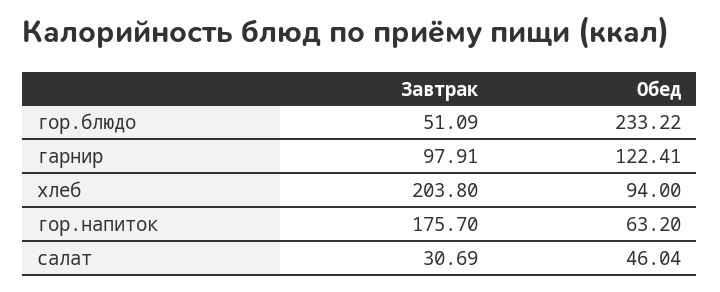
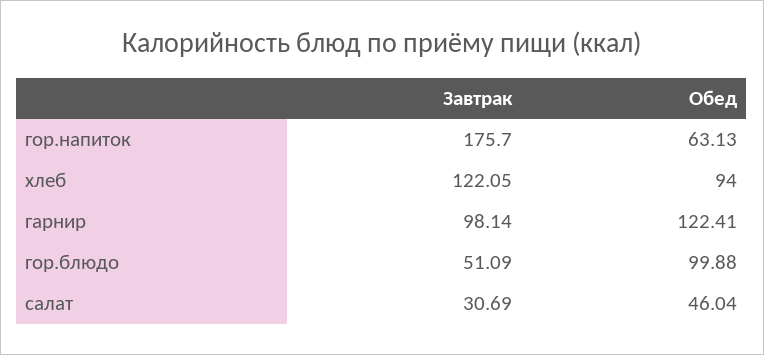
  {
    "Завтрак": {
      "гор.блюдо": 51.09,
-     "гарнир": 97.91,
+     "гарнир": 98.14,
-     "хлеб": 203.8,
+     "хлеб": 122.05,
      "гор.напиток": 175.7,
      "салат": 30.69
    },
    "Обед": {
-     "гор.блюдо": 233.22,
+     "гор.блюдо": 99.88,
      "гарнир": 122.41,
      "хлеб": 94,
-     "гор.напиток": 63.2,
+     "гор.напиток": 63.13,
      "салат": 46.04
    }
  }

